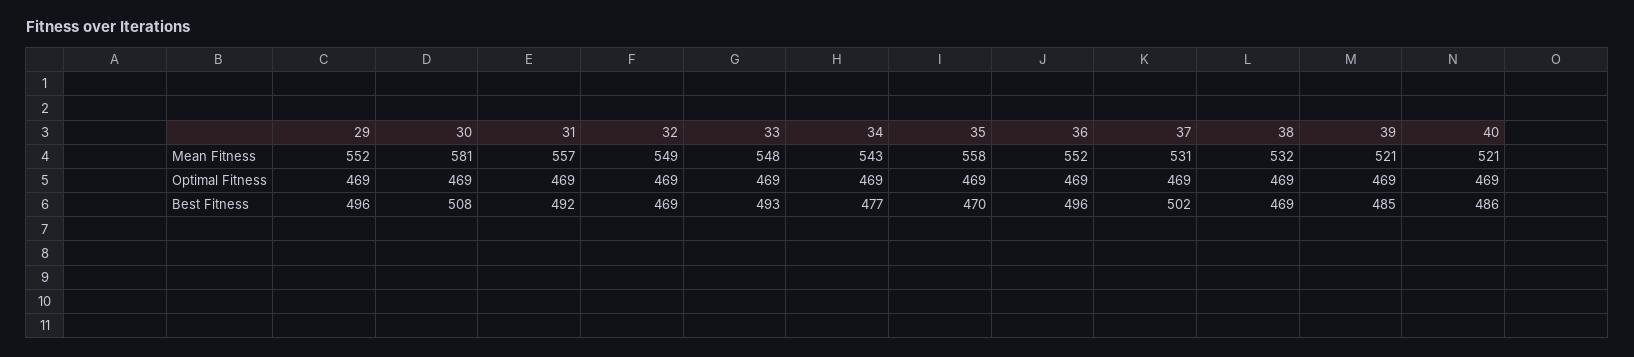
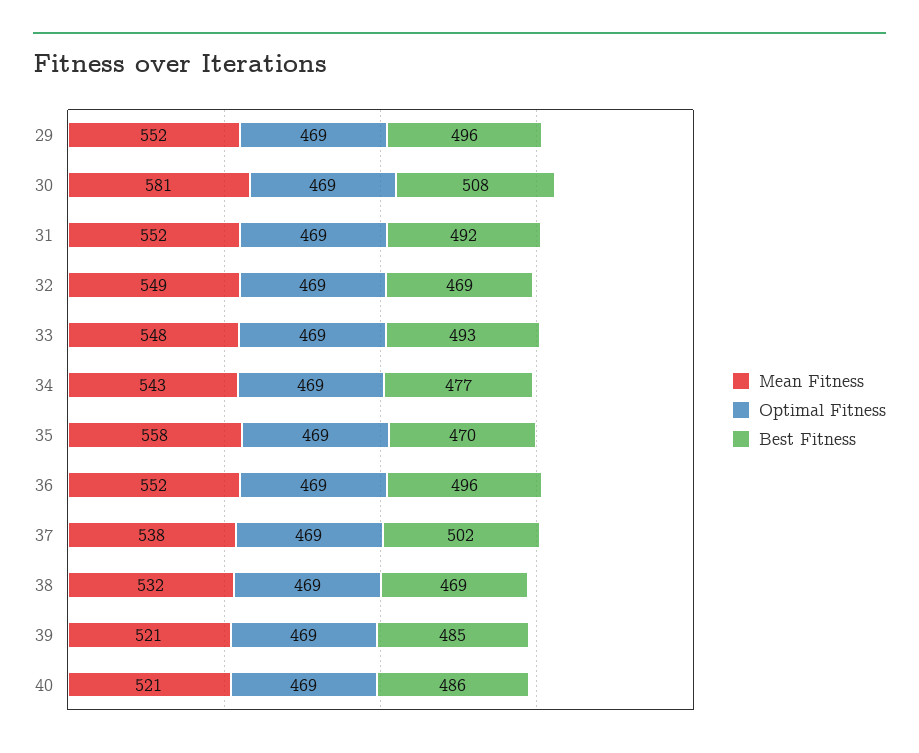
  {
    "Mean Fitness": {
      "29": 552,
      "30": 581,
-     "31": 557,
+     "31": 552,
      "32": 549,
      "33": 548,
      "34": 543,
      "35": 558,
      "36": 552,
-     "37": 531,
+     "37": 538,
      "38": 532,
      "39": 521,
      "40": 521
    },
    "Optimal Fitness": {
      "29": 469,
      "30": 469,
      "31": 469,
      "32": 469,
      "33": 469,
      "34": 469,
      "35": 469,
      "36": 469,
      "37": 469,
      "38": 469,
      "39": 469,
      "40": 469
    },
    "Best Fitness": {
      "29": 496,
      "30": 508,
      "31": 492,
      "32": 469,
      "33": 493,
      "34": 477,
      "35": 470,
      "36": 496,
      "37": 502,
      "38": 469,
      "39": 485,
      "40": 486
    }
  }

